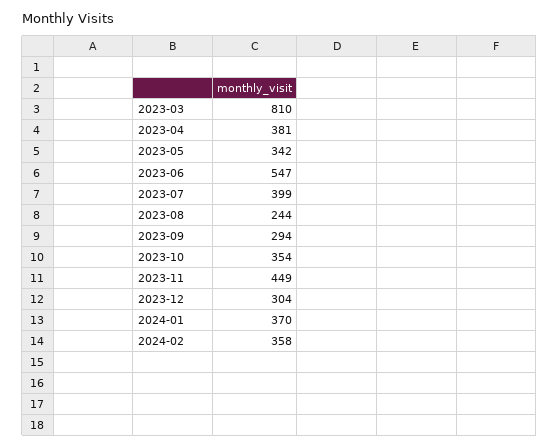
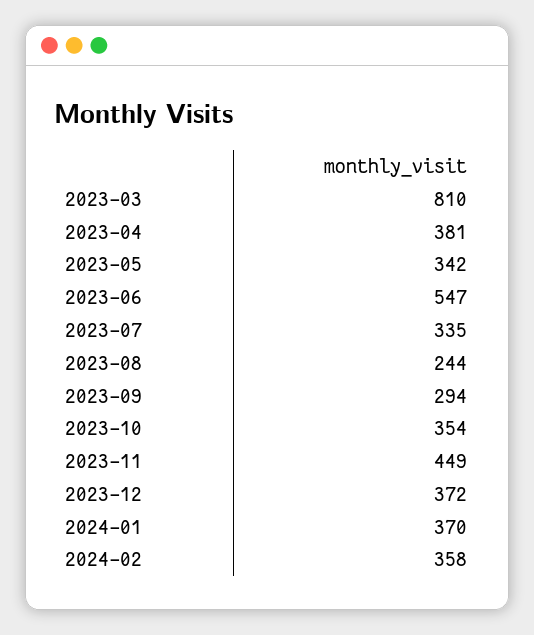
  {
    "2023-03": 810,
    "2023-04": 381,
    "2023-05": 342,
    "2023-06": 547,
-   "2023-07": 399,
+   "2023-07": 335,
    "2023-08": 244,
    "2023-09": 294,
    "2023-10": 354,
    "2023-11": 449,
-   "2023-12": 304,
+   "2023-12": 372,
    "2024-01": 370,
    "2024-02": 358
  }

